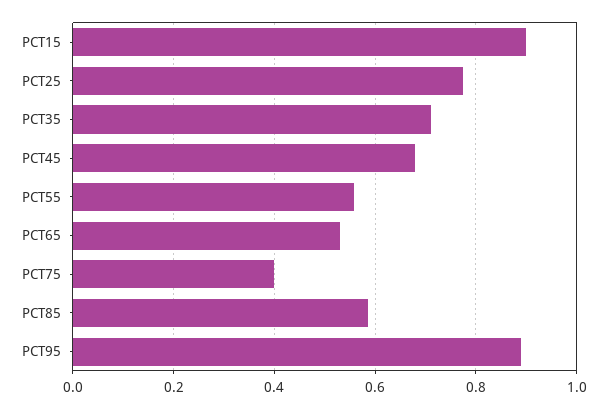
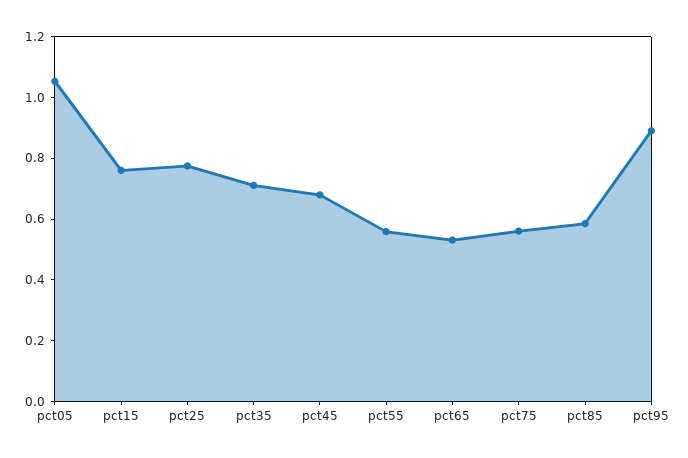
  {
-   "PCT15": 0.9,
+   "PCT15": 0.75,
    "PCT25": 0.78,
    "PCT35": 0.72,
    "PCT45": 0.68,
    "PCT55": 0.56,
    "PCT65": 0.54,
-   "PCT75": 0.4,
+   "PCT75": 0.55,
    "PCT85": 0.58,
-   "PCT95": 0.9
+   "PCT95": 0.9,
+   "pct05": 1.05
  }

